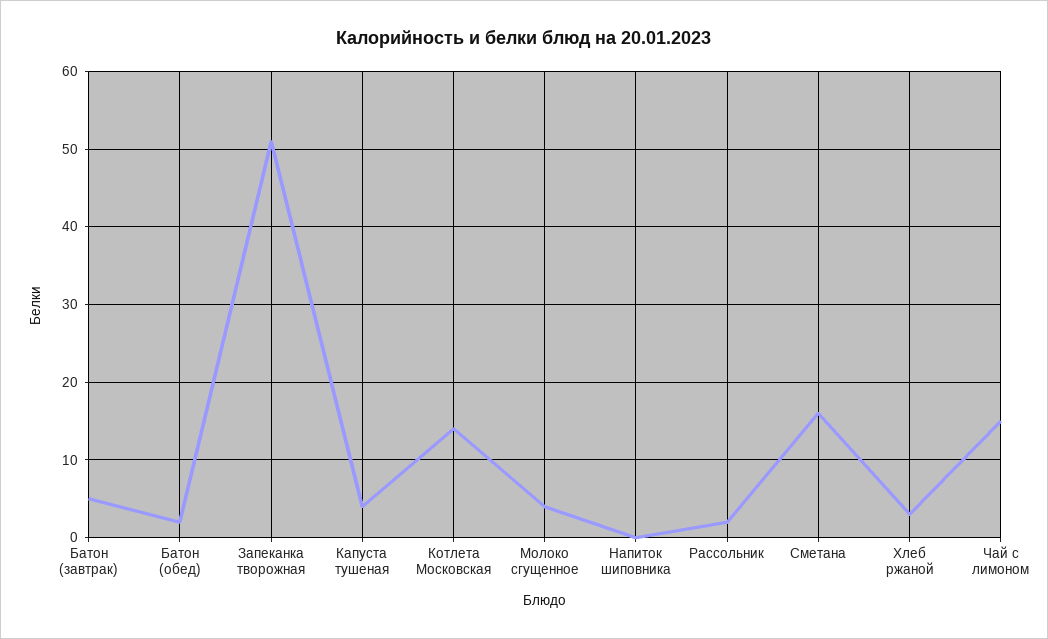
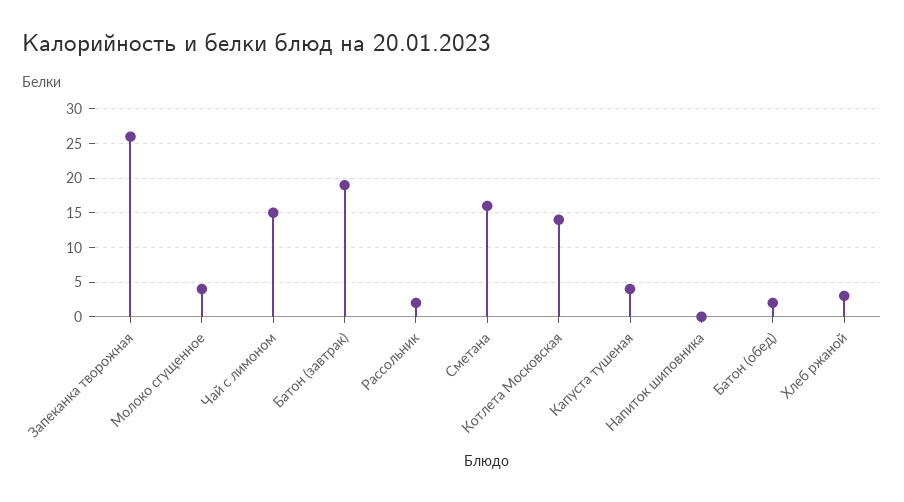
  {
-   "Батон (завтрак)": 5,
+   "Батон (завтрак)": 19,
    "Батон (обед)": 2,
-   "Запеканка творожная": 51,
+   "Запеканка творожная": 26,
    "Капуста тушеная": 4,
    "Котлета Московская": 14,
    "Молоко сгущенное": 4,
    "Напиток шиповника": 0,
    "Рассольник": 2,
    "Сметана": 16,
    "Хлеб ржаной": 3,
    "Чай с лимоном": 15
  }

